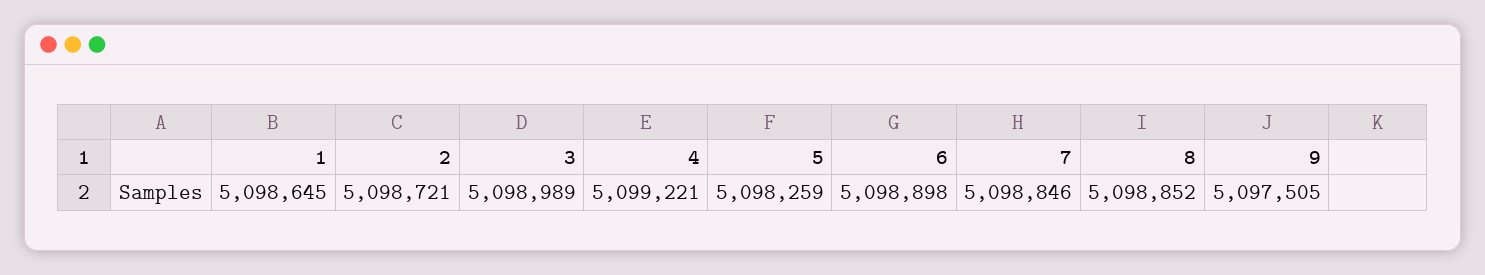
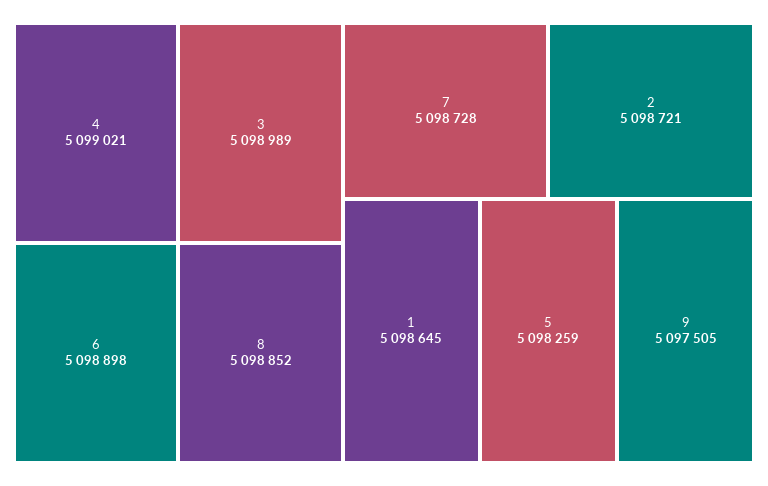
  {
    "1": 5098645,
    "2": 5098721,
    "3": 5098989,
-   "4": 5099221,
+   "4": 5099021,
    "5": 5098259,
    "6": 5098898,
-   "7": 5098846,
+   "7": 5098728,
    "8": 5098852,
    "9": 5097505
  }

